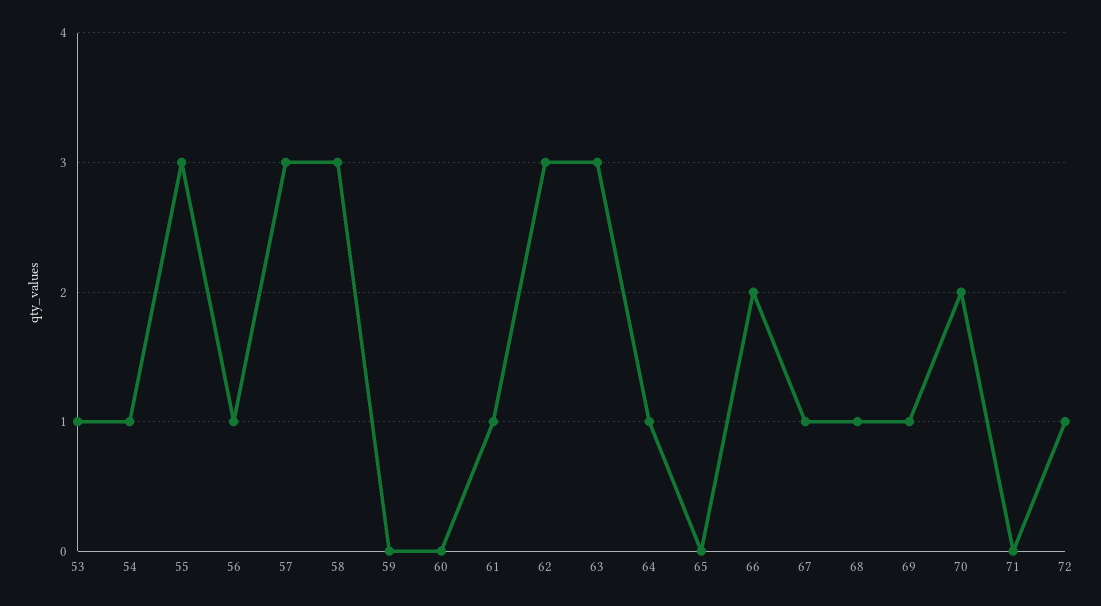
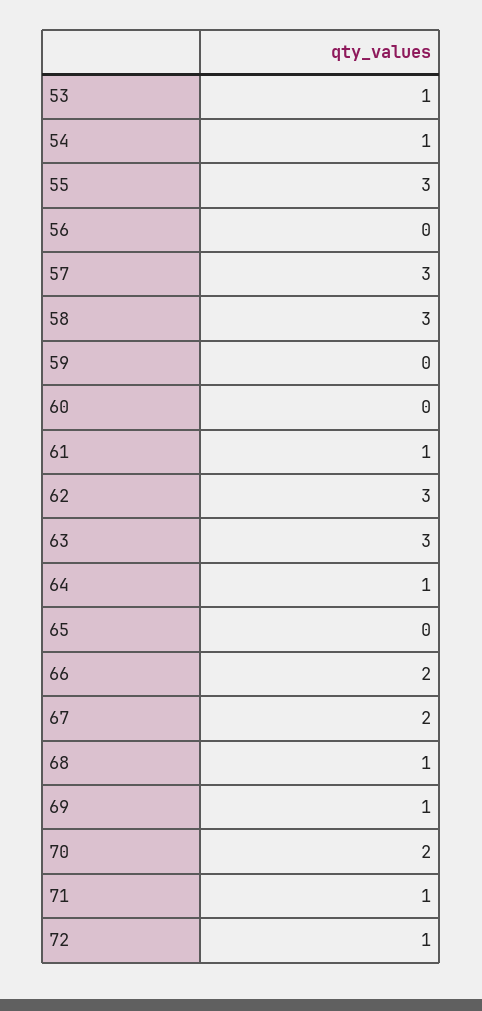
  {
    "53": 1,
    "54": 1,
    "55": 3,
-   "56": 1,
+   "56": 0,
    "57": 3,
    "58": 3,
    "59": 0,
    "60": 0,
    "61": 1,
    "62": 3,
    "63": 3,
    "64": 1,
    "65": 0,
    "66": 2,
-   "67": 1,
+   "67": 2,
    "68": 1,
    "69": 1,
    "70": 2,
-   "71": 0,
+   "71": 1,
    "72": 1
  }

